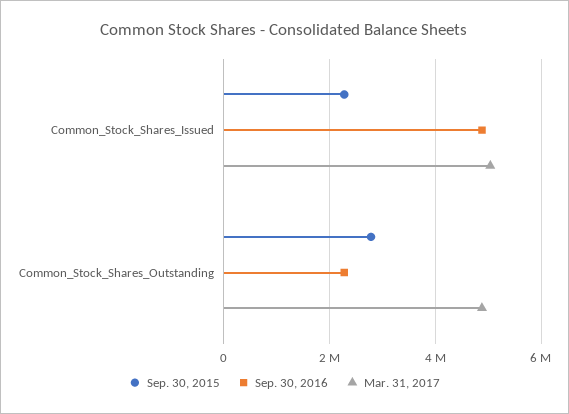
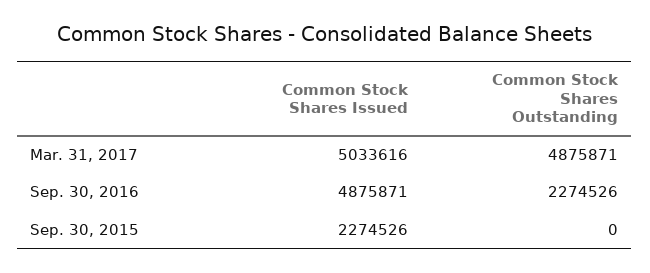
  {
    "Sep. 30, 2015": {
      "Common_Stock_Shares_Issued": 2274526,
-     "Common_Stock_Shares_Outstanding": 2800000
+     "Common_Stock_Shares_Outstanding": 0
    },
    "Sep. 30, 2016": {
      "Common_Stock_Shares_Issued": 4875871,
      "Common_Stock_Shares_Outstanding": 2274526
    },
    "Mar. 31, 2017": {
      "Common_Stock_Shares_Issued": 5033616,
      "Common_Stock_Shares_Outstanding": 4875871
    }
  }

